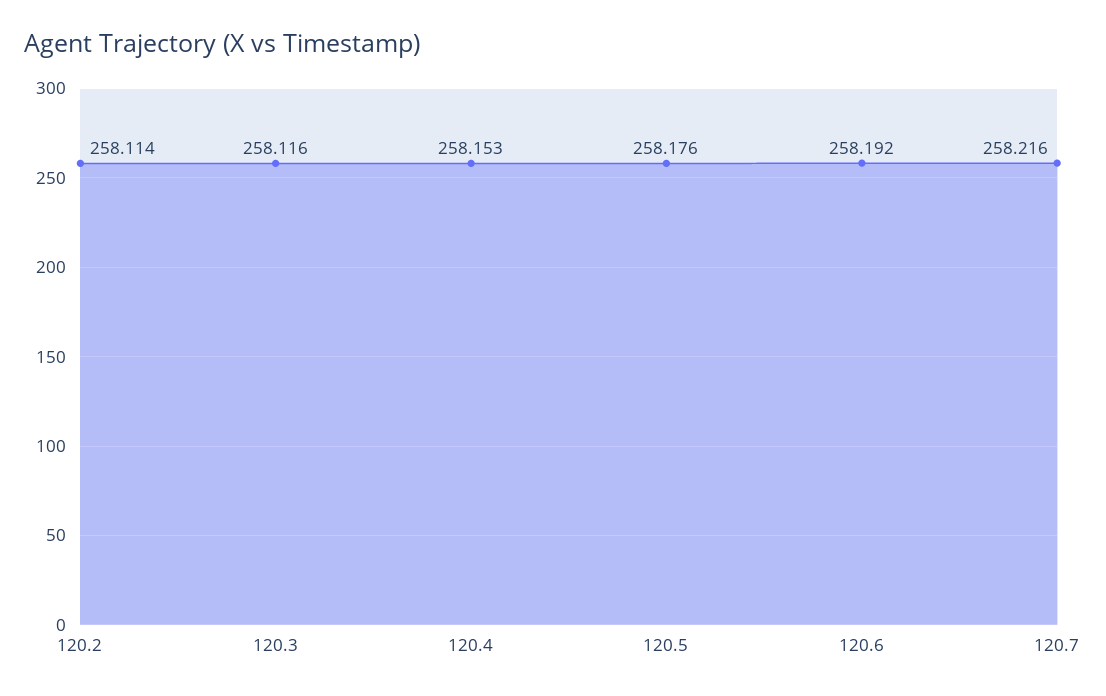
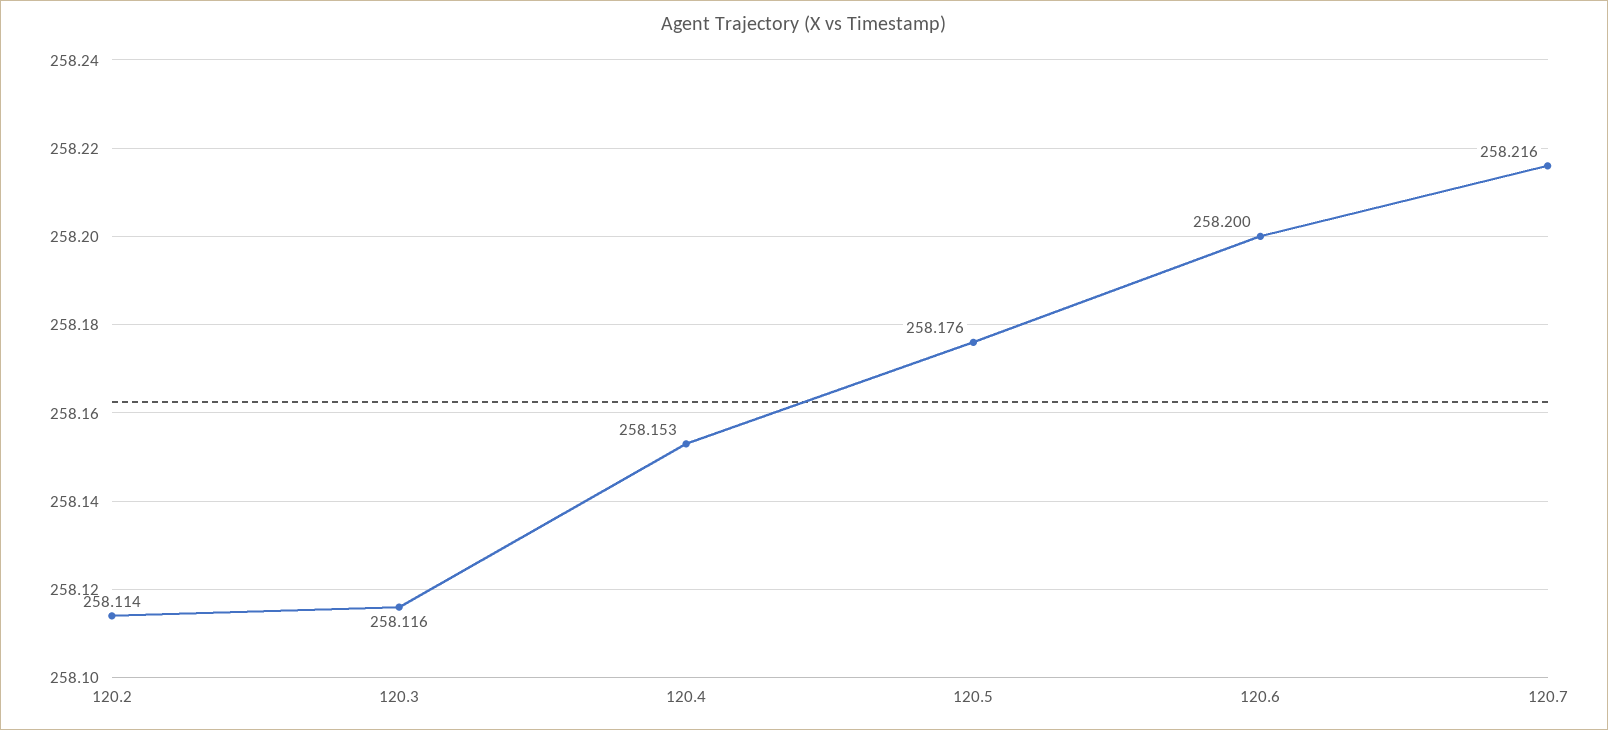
  {
    "120.2": 258.114,
    "120.3": 258.116,
    "120.4": 258.153,
    "120.5": 258.176,
-   "120.6": 258.192,
+   "120.6": 258.2,
    "120.7": 258.216
  }

